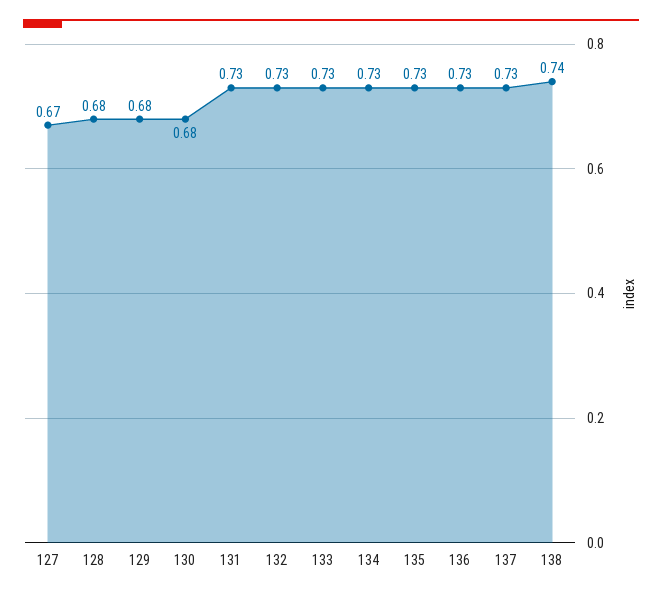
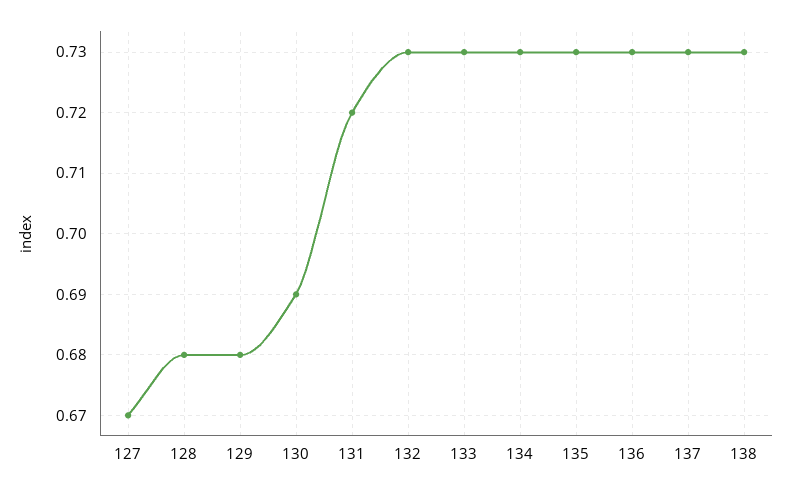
  {
    "127": 0.67,
    "128": 0.68,
    "129": 0.68,
-   "130": 0.68,
+   "130": 0.69,
-   "131": 0.73,
+   "131": 0.72,
    "132": 0.73,
    "133": 0.73,
    "134": 0.73,
    "135": 0.73,
    "136": 0.73,
    "137": 0.73,
-   "138": 0.74
+   "138": 0.73
  }

